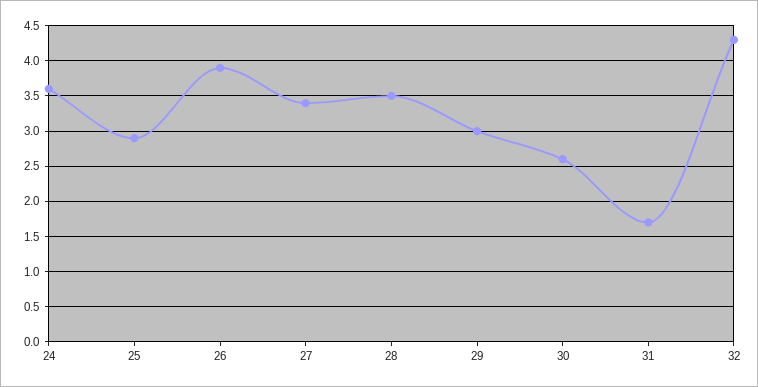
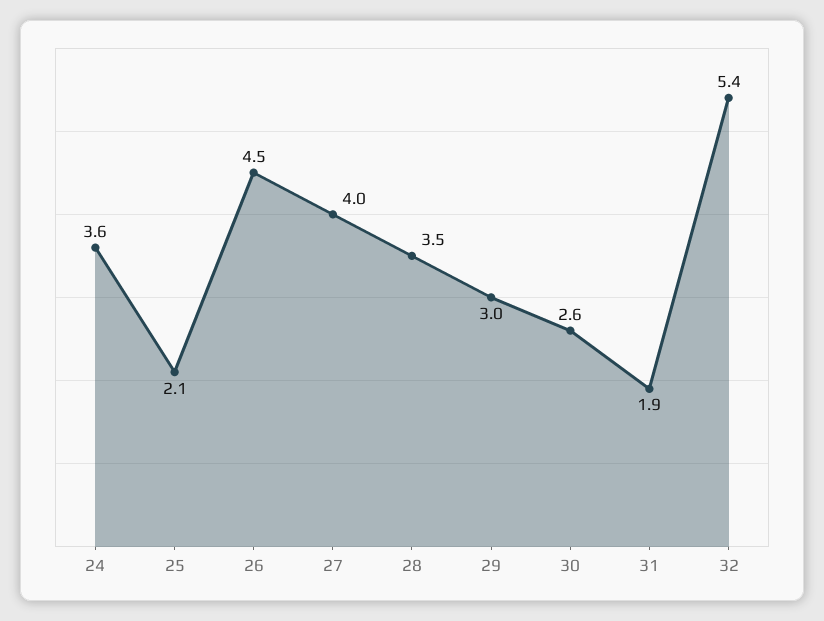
  {
    "24": 3.6,
-   "25": 2.9,
+   "25": 2.1,
-   "26": 3.9,
+   "26": 4.5,
-   "27": 3.4,
+   "27": 4,
    "28": 3.5,
    "29": 3,
    "30": 2.6,
-   "31": 1.7,
+   "31": 1.9,
-   "32": 4.3
+   "32": 5.4
  }

